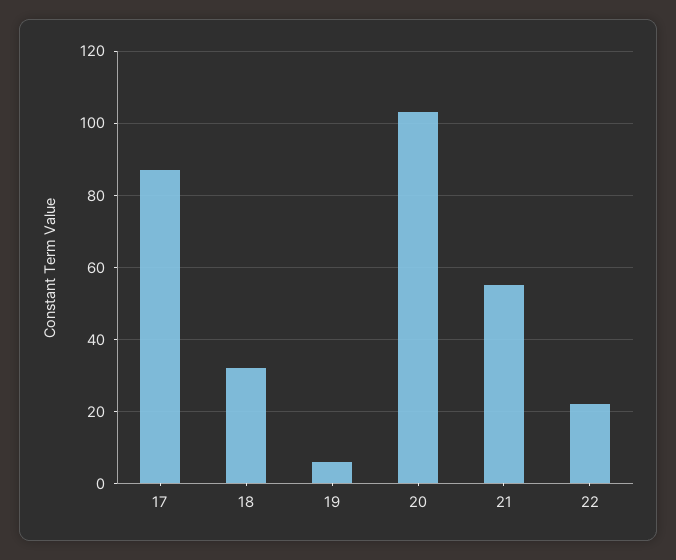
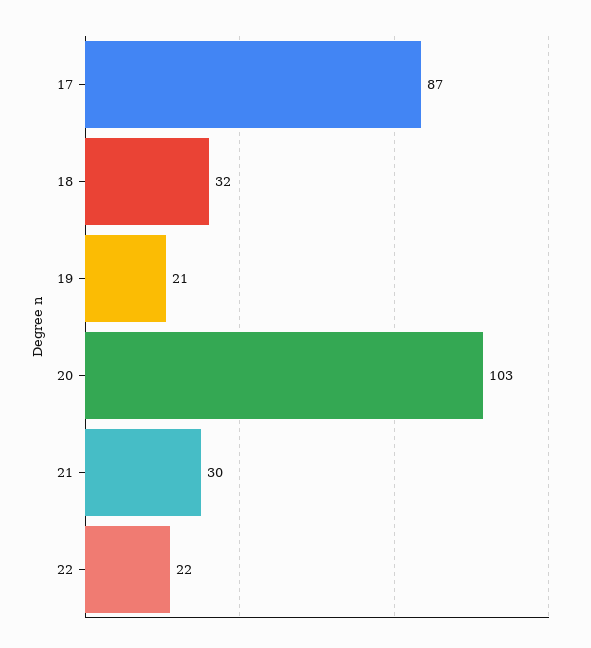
  {
    "17": 87,
    "18": 32,
-   "19": 5,
+   "19": 21,
    "20": 103,
-   "21": 55,
+   "21": 30,
    "22": 22
  }

